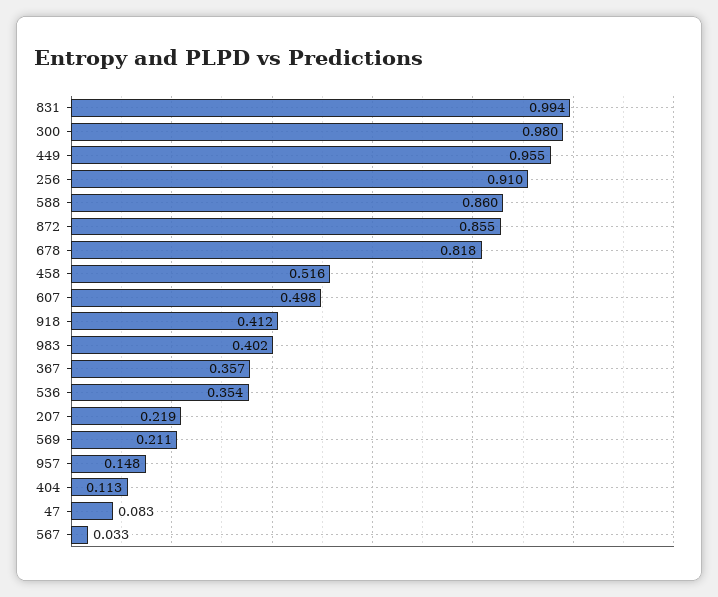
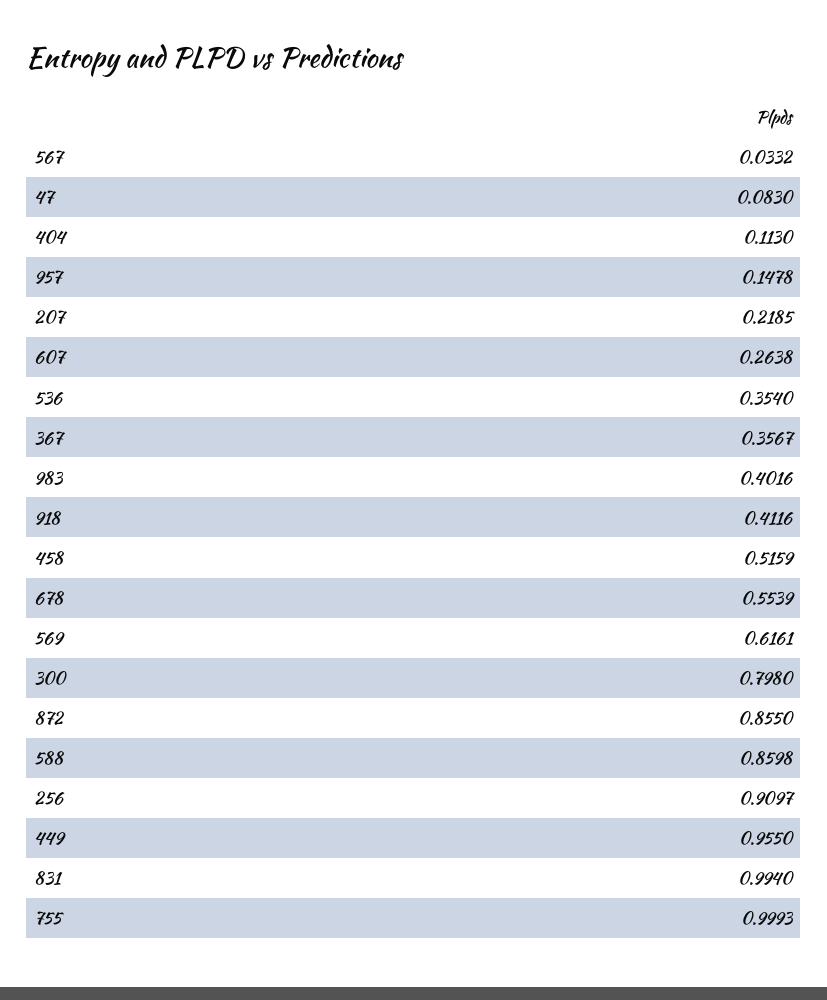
  {
    "831": 0.994,
-   "300": 0.98,
+   "300": 0.798,
    "449": 0.955,
    "256": 0.9097,
    "588": 0.8598,
    "872": 0.855,
-   "678": 0.818,
+   "678": 0.5539,
    "458": 0.5159,
-   "607": 0.498,
+   "607": 0.2638,
    "918": 0.4116,
    "983": 0.4016,
    "367": 0.3567,
    "536": 0.354,
    "207": 0.2185,
-   "569": 0.211,
+   "569": 0.6161,
    "957": 0.1478,
    "404": 0.113,
    "47": 0.083,
-   "567": 0.0332
+   "567": 0.0332,
+   "755": 0.9993
  }

